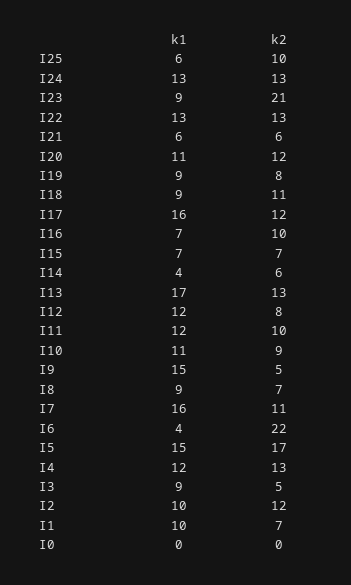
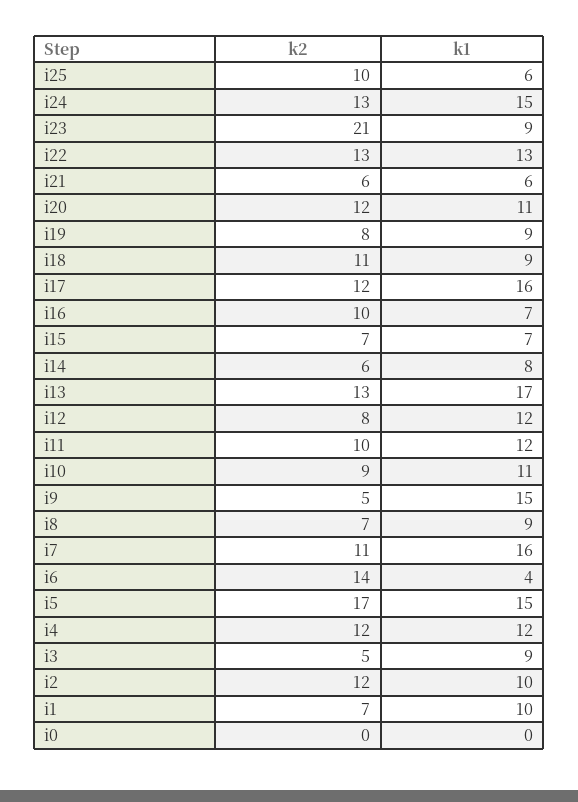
  {
    "k1": {
      "I25": 6,
-     "I24": 13,
+     "I24": 15,
      "I23": 9,
      "I22": 13,
      "I21": 6,
      "I20": 11,
      "I19": 9,
      "I18": 9,
      "I17": 16,
      "I16": 7,
      "I15": 7,
-     "I14": 4,
+     "I14": 8,
      "I13": 17,
      "I12": 12,
      "I11": 12,
      "I10": 11,
      "I9": 15,
      "I8": 9,
      "I7": 16,
      "I6": 4,
      "I5": 15,
      "I4": 12,
      "I3": 9,
      "I2": 10,
      "I1": 10,
      "I0": 0
    },
    "k2": {
      "I25": 10,
      "I24": 13,
      "I23": 21,
      "I22": 13,
      "I21": 6,
      "I20": 12,
      "I19": 8,
      "I18": 11,
      "I17": 12,
      "I16": 10,
      "I15": 7,
      "I14": 6,
      "I13": 13,
      "I12": 8,
      "I11": 10,
      "I10": 9,
      "I9": 5,
      "I8": 7,
      "I7": 11,
-     "I6": 22,
+     "I6": 14,
      "I5": 17,
-     "I4": 13,
+     "I4": 12,
      "I3": 5,
      "I2": 12,
      "I1": 7,
      "I0": 0
    }
  }

